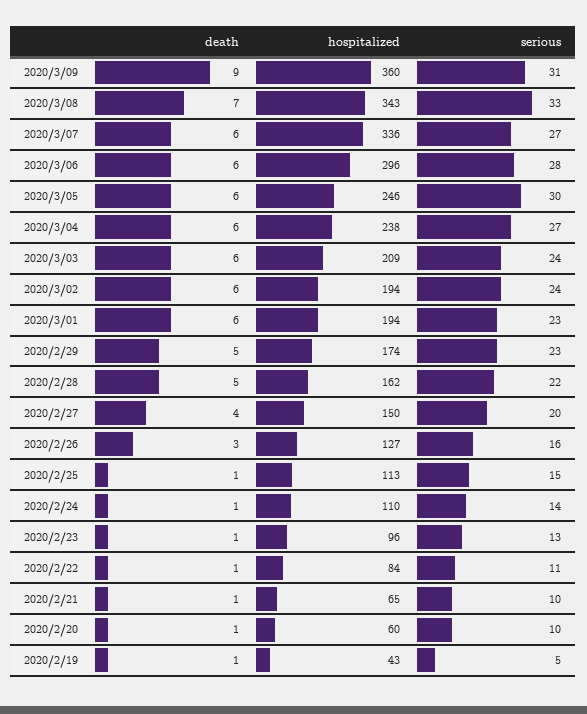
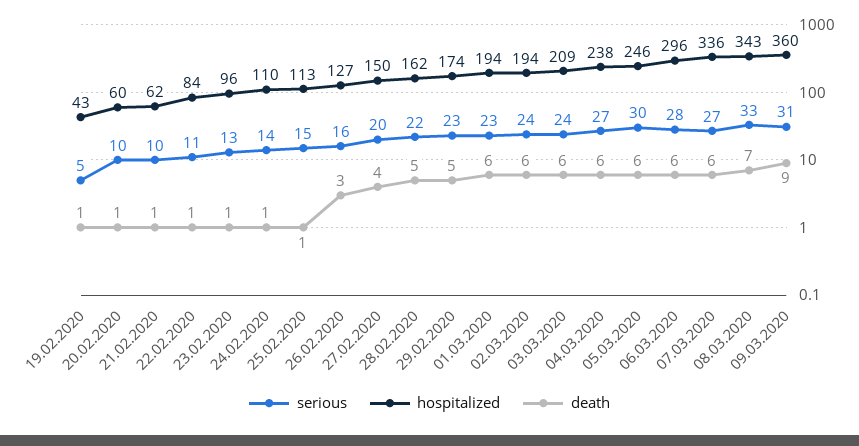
  {
    "death": {
      "2020/3/09": 9,
      "2020/3/08": 7,
      "2020/3/07": 6,
      "2020/3/06": 6,
      "2020/3/05": 6,
      "2020/3/04": 6,
      "2020/3/03": 6,
      "2020/3/02": 6,
      "2020/3/01": 6,
      "2020/2/29": 5,
      "2020/2/28": 5,
      "2020/2/27": 4,
      "2020/2/26": 3,
      "2020/2/25": 1,
      "2020/2/24": 1,
      "2020/2/23": 1,
      "2020/2/22": 1,
      "2020/2/21": 1,
      "2020/2/20": 1,
      "2020/2/19": 1
    },
    "hospitalized": {
      "2020/3/09": 360,
      "2020/3/08": 343,
      "2020/3/07": 336,
      "2020/3/06": 296,
      "2020/3/05": 246,
      "2020/3/04": 238,
      "2020/3/03": 209,
      "2020/3/02": 194,
      "2020/3/01": 194,
      "2020/2/29": 174,
      "2020/2/28": 162,
      "2020/2/27": 150,
      "2020/2/26": 127,
      "2020/2/25": 113,
      "2020/2/24": 110,
      "2020/2/23": 96,
      "2020/2/22": 84,
-     "2020/2/21": 65,
+     "2020/2/21": 62,
      "2020/2/20": 60,
      "2020/2/19": 43
    },
    "serious": {
      "2020/3/09": 31,
      "2020/3/08": 33,
      "2020/3/07": 27,
      "2020/3/06": 28,
      "2020/3/05": 30,
      "2020/3/04": 27,
      "2020/3/03": 24,
      "2020/3/02": 24,
      "2020/3/01": 23,
      "2020/2/29": 23,
      "2020/2/28": 22,
      "2020/2/27": 20,
      "2020/2/26": 16,
      "2020/2/25": 15,
      "2020/2/24": 14,
      "2020/2/23": 13,
      "2020/2/22": 11,
      "2020/2/21": 10,
      "2020/2/20": 10,
      "2020/2/19": 5
    }
  }

